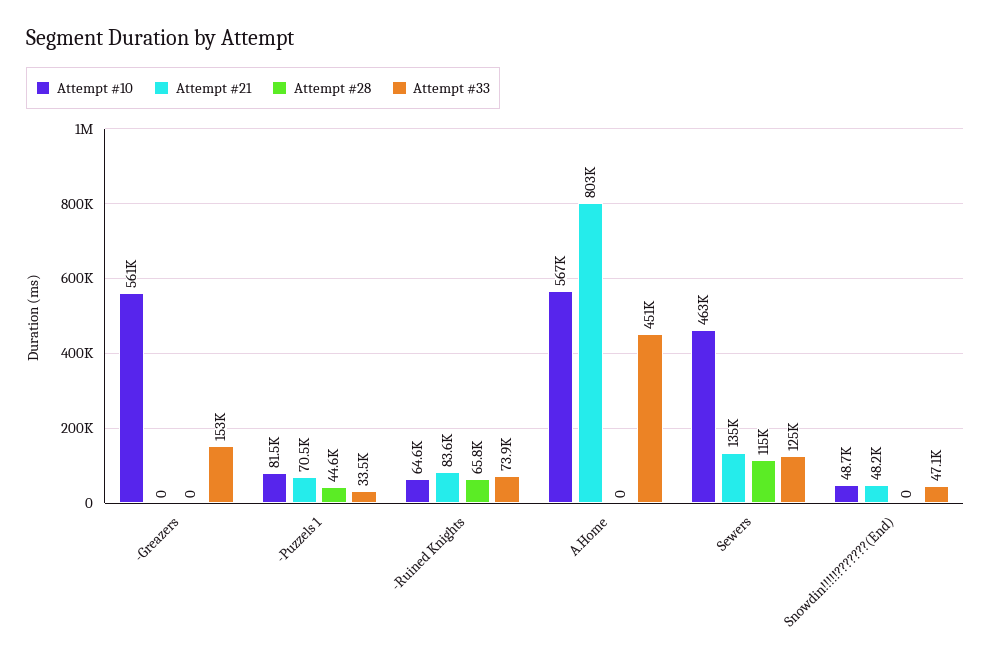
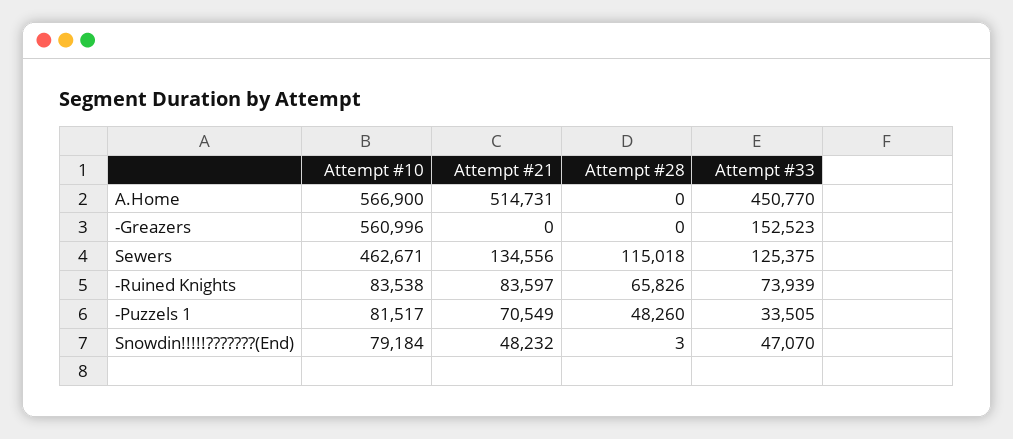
  {
    "Attempt #10": {
      "-Greazers": 560996,
      "-Puzzels 1": 81517,
-     "-Ruined Knights": 64600,
+     "-Ruined Knights": 83538,
      "A.Home": 566900,
      "Sewers": 462671,
-     "Snowdin!!!!!???????(End)": 48700
+     "Snowdin!!!!!???????(End)": 79184
    },
    "Attempt #21": {
      "-Greazers": 0,
      "-Puzzels 1": 70549,
      "-Ruined Knights": 83597,
-     "A.Home": 803000,
+     "A.Home": 514731,
      "Sewers": 134556,
      "Snowdin!!!!!???????(End)": 48232
    },
    "Attempt #28": {
      "-Greazers": 0,
-     "-Puzzels 1": 44600,
+     "-Puzzels 1": 48260,
      "-Ruined Knights": 65826,
      "A.Home": 0,
      "Sewers": 115018,
-     "Snowdin!!!!!???????(End)": 0
+     "Snowdin!!!!!???????(End)": 3
    },
    "Attempt #33": {
      "-Greazers": 152523,
      "-Puzzels 1": 33505,
      "-Ruined Knights": 73939,
      "A.Home": 450770,
      "Sewers": 125375,
      "Snowdin!!!!!???????(End)": 47070
    }
  }

